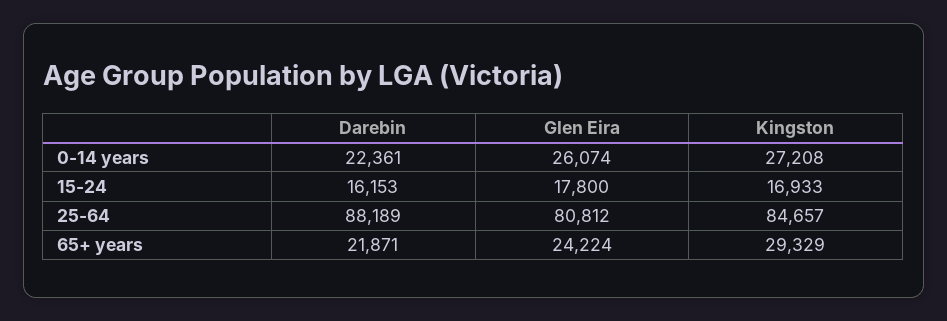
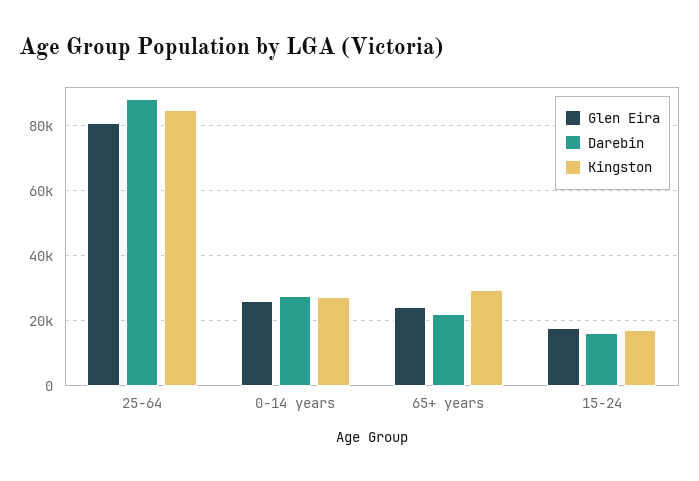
  {
    "Darebin": {
-     "0-14 years": 22361,
+     "0-14 years": 28000,
      "15-24": 16153,
      "25-64": 88189,
      "65+ years": 21871
    },
    "Glen Eira": {
      "0-14 years": 26074,
      "15-24": 17800,
      "25-64": 80812,
      "65+ years": 24224
    },
    "Kingston": {
      "0-14 years": 27208,
      "15-24": 16933,
      "25-64": 84657,
      "65+ years": 29329
    }
  }

